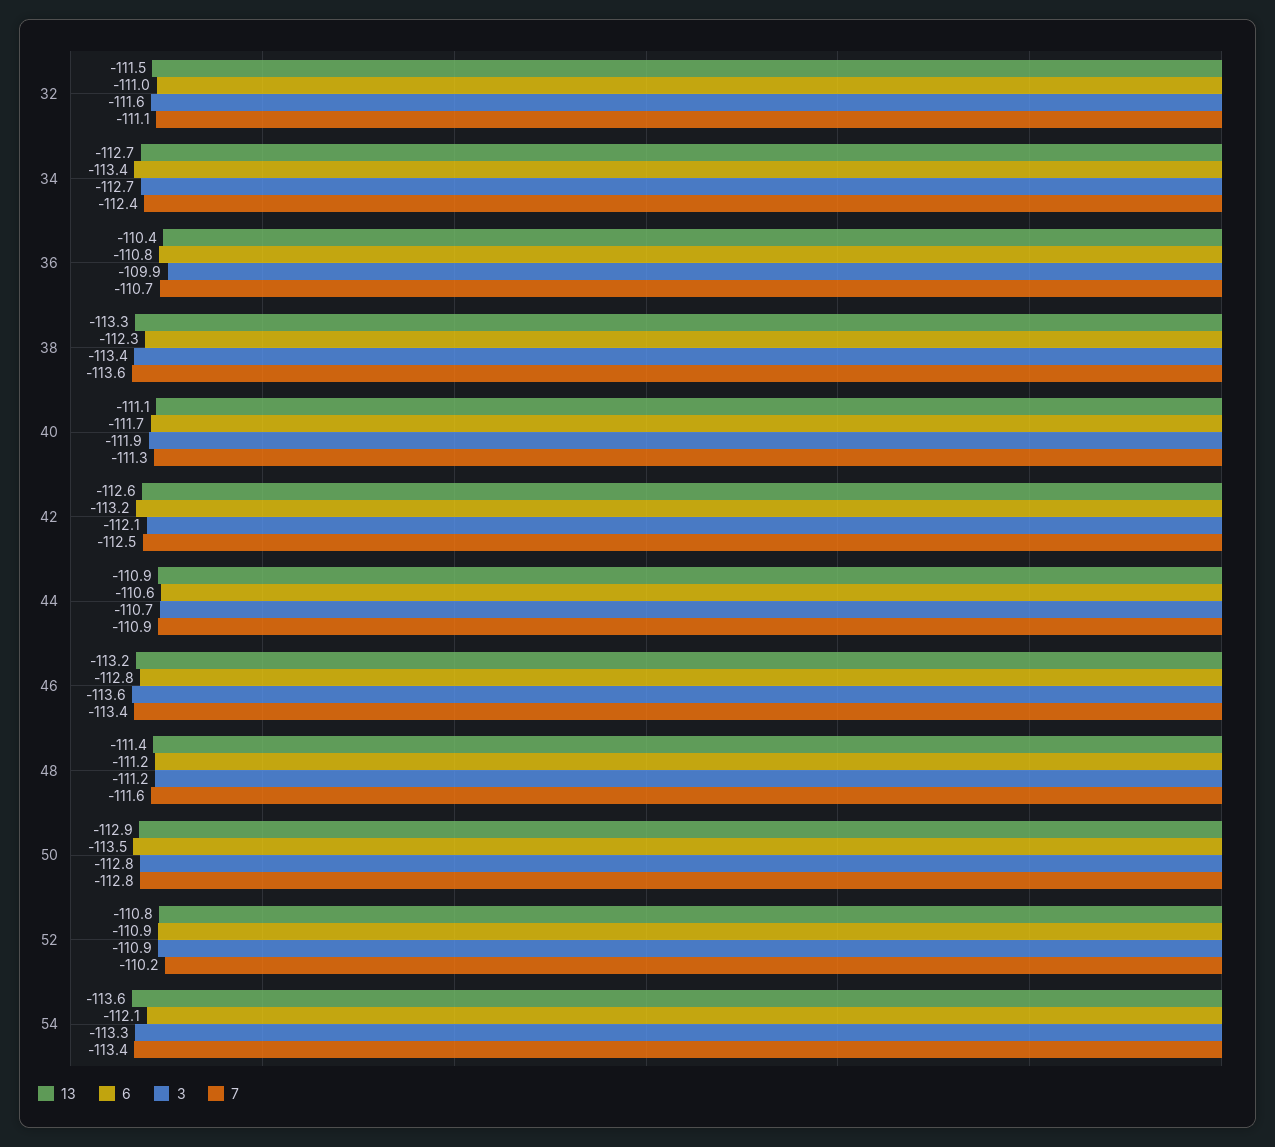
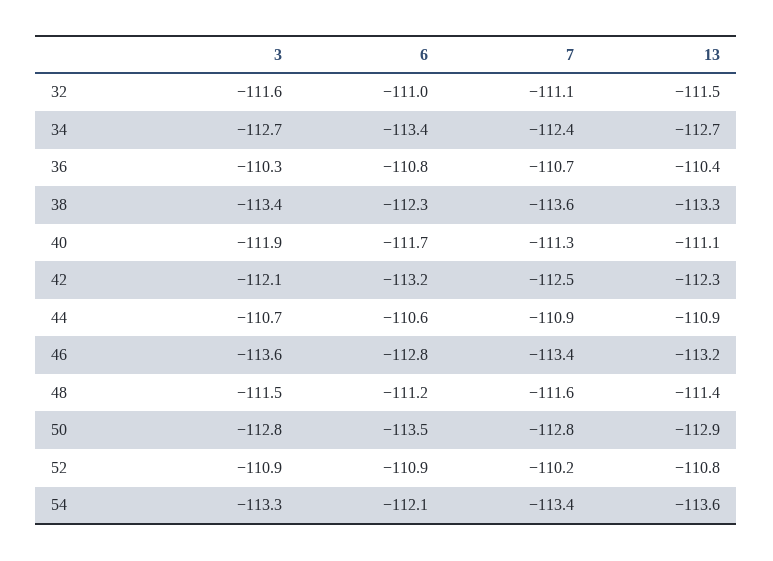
  {
    "13": {
      "32": -111.5,
      "34": -112.7,
      "36": -110.4,
      "38": -113.3,
      "40": -111.1,
-     "42": -112.6,
+     "42": -112.3,
      "44": -110.9,
      "46": -113.2,
      "48": -111.4,
      "50": -112.9,
      "52": -110.8,
      "54": -113.6
    },
    "6": {
      "32": -111,
      "34": -113.4,
      "36": -110.8,
      "38": -112.3,
      "40": -111.7,
      "42": -113.2,
      "44": -110.6,
      "46": -112.8,
      "48": -111.2,
      "50": -113.5,
      "52": -110.9,
      "54": -112.1
    },
    "3": {
      "32": -111.6,
      "34": -112.7,
-     "36": -109.9,
+     "36": -110.3,
      "38": -113.4,
      "40": -111.9,
      "42": -112.1,
      "44": -110.7,
      "46": -113.6,
-     "48": -111.2,
+     "48": -111.5,
      "50": -112.8,
      "52": -110.9,
      "54": -113.3
    },
    "7": {
      "32": -111.1,
      "34": -112.4,
      "36": -110.7,
      "38": -113.6,
      "40": -111.3,
      "42": -112.5,
      "44": -110.9,
      "46": -113.4,
      "48": -111.6,
      "50": -112.8,
      "52": -110.2,
      "54": -113.4
    }
  }

